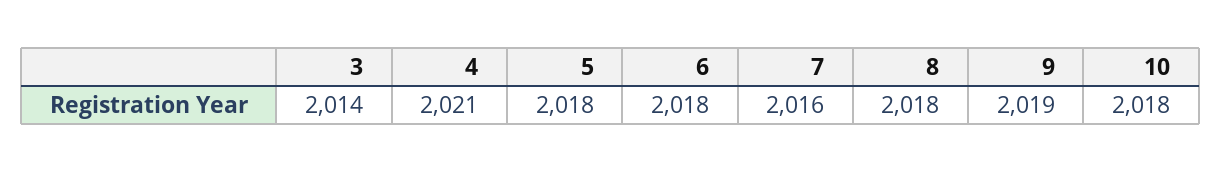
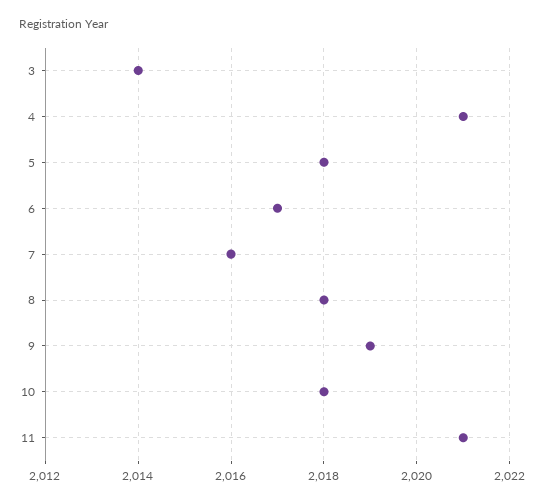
  {
    "3": 2014,
    "4": 2021,
    "5": 2018,
-   "6": 2018,
+   "6": 2017,
    "7": 2016,
    "8": 2018,
    "9": 2019,
-   "10": 2018
+   "10": 2018,
+   "11": 2021
  }

